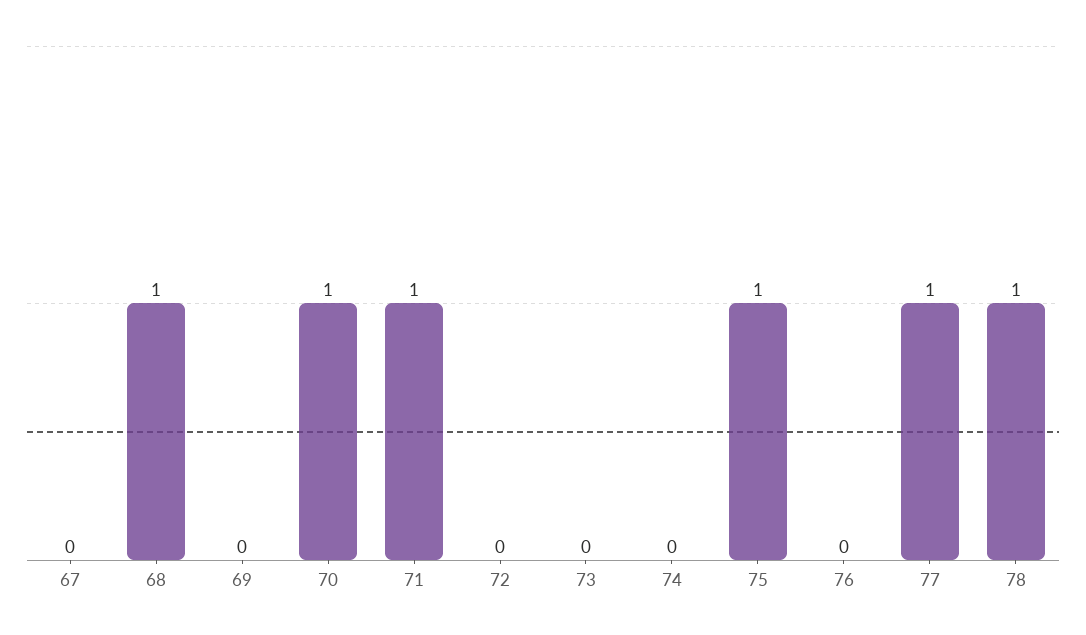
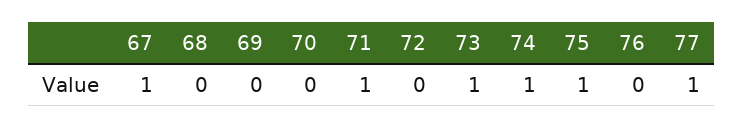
  {
-   "67": 0,
+   "67": 1,
-   "68": 1,
+   "68": 0,
    "69": 0,
-   "70": 1,
+   "70": 0,
    "71": 1,
    "72": 0,
-   "73": 0,
+   "73": 1,
-   "74": 0,
+   "74": 1,
    "75": 1,
    "76": 0,
-   "77": 1,
+   "77": 1
-   "78": 1
  }

